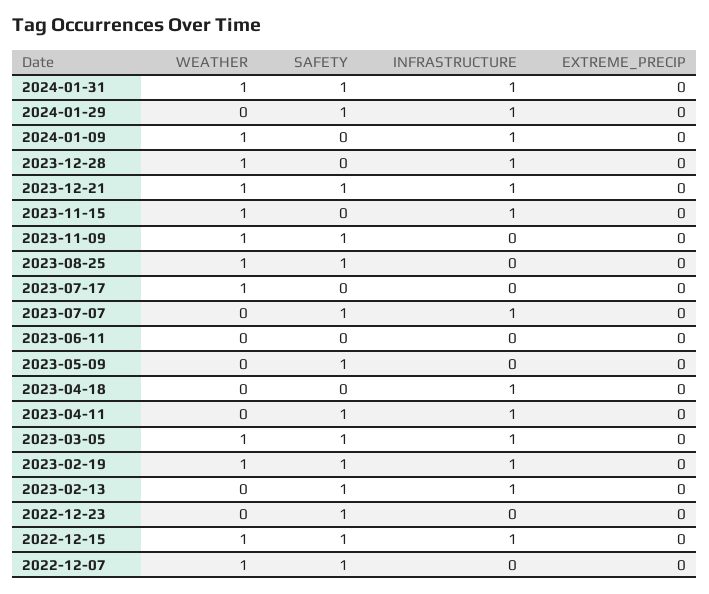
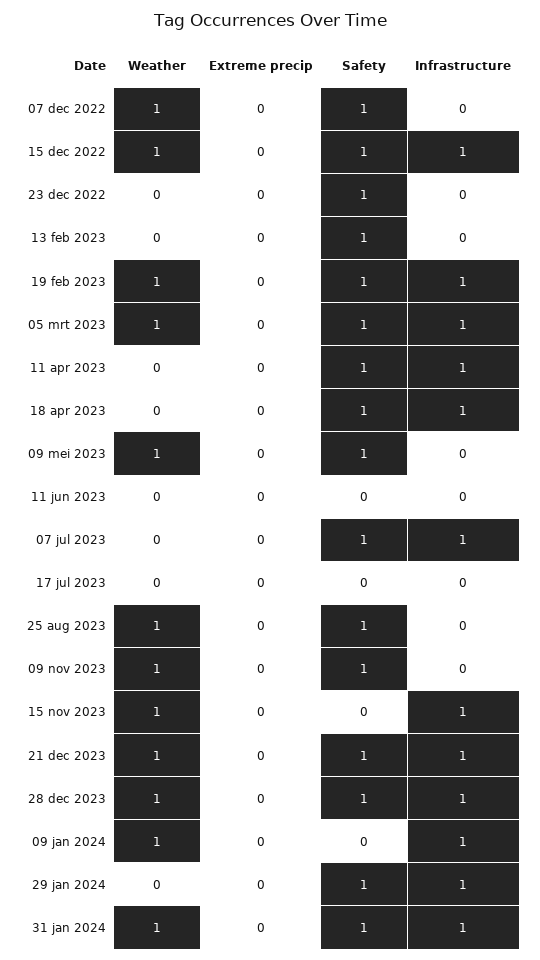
  {
    "WEATHER": {
      "2024-01-31": 1,
      "2024-01-29": 0,
      "2024-01-09": 1,
      "2023-12-28": 1,
      "2023-12-21": 1,
      "2023-11-15": 1,
      "2023-11-09": 1,
      "2023-08-25": 1,
-     "2023-07-17": 1,
+     "2023-07-17": 0,
      "2023-07-07": 0,
      "2023-06-11": 0,
-     "2023-05-09": 0,
+     "2023-05-09": 1,
      "2023-04-18": 0,
      "2023-04-11": 0,
      "2023-03-05": 1,
      "2023-02-19": 1,
      "2023-02-13": 0,
      "2022-12-23": 0,
      "2022-12-15": 1,
      "2022-12-07": 1
    },
    "SAFETY": {
      "2024-01-31": 1,
      "2024-01-29": 1,
      "2024-01-09": 0,
-     "2023-12-28": 0,
+     "2023-12-28": 1,
      "2023-12-21": 1,
      "2023-11-15": 0,
      "2023-11-09": 1,
      "2023-08-25": 1,
      "2023-07-17": 0,
      "2023-07-07": 1,
      "2023-06-11": 0,
      "2023-05-09": 1,
-     "2023-04-18": 0,
+     "2023-04-18": 1,
      "2023-04-11": 1,
      "2023-03-05": 1,
      "2023-02-19": 1,
      "2023-02-13": 1,
      "2022-12-23": 1,
      "2022-12-15": 1,
      "2022-12-07": 1
    },
    "INFRASTRUCTURE": {
      "2024-01-31": 1,
      "2024-01-29": 1,
      "2024-01-09": 1,
      "2023-12-28": 1,
      "2023-12-21": 1,
      "2023-11-15": 1,
      "2023-11-09": 0,
      "2023-08-25": 0,
      "2023-07-17": 0,
      "2023-07-07": 1,
      "2023-06-11": 0,
      "2023-05-09": 0,
      "2023-04-18": 1,
      "2023-04-11": 1,
      "2023-03-05": 1,
      "2023-02-19": 1,
-     "2023-02-13": 1,
+     "2023-02-13": 0,
      "2022-12-23": 0,
      "2022-12-15": 1,
      "2022-12-07": 0
    },
    "EXTREME_PRECIP": {
      "2024-01-31": 0,
      "2024-01-29": 0,
      "2024-01-09": 0,
      "2023-12-28": 0,
      "2023-12-21": 0,
      "2023-11-15": 0,
      "2023-11-09": 0,
      "2023-08-25": 0,
      "2023-07-17": 0,
      "2023-07-07": 0,
      "2023-06-11": 0,
      "2023-05-09": 0,
      "2023-04-18": 0,
      "2023-04-11": 0,
      "2023-03-05": 0,
      "2023-02-19": 0,
      "2023-02-13": 0,
      "2022-12-23": 0,
      "2022-12-15": 0,
      "2022-12-07": 0
    }
  }

